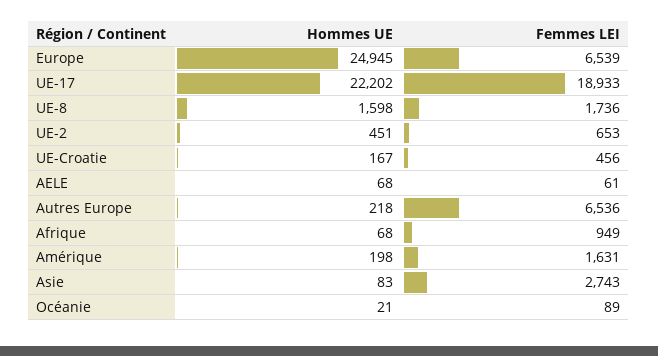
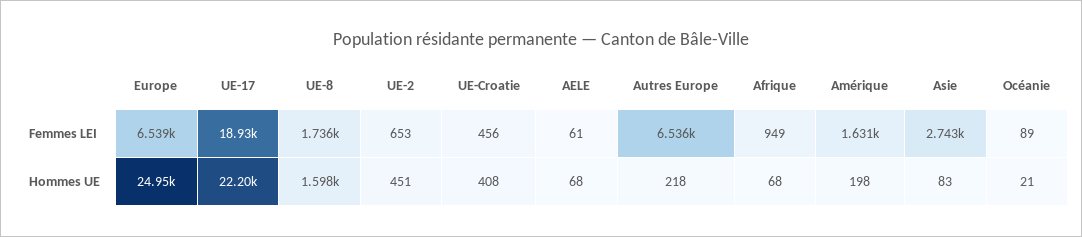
  {
    "Hommes UE": {
      "Europe": 24945,
      "UE-17": 22202,
      "UE-8": 1598,
      "UE-2": 451,
-     "UE-Croatie": 167,
+     "UE-Croatie": 408,
      "AELE": 68,
      "Autres Europe": 218,
      "Afrique": 68,
      "Amérique": 198,
      "Asie": 83,
      "Océanie": 21
    },
    "Femmes LEI": {
      "Europe": 6539,
      "UE-17": 18933,
      "UE-8": 1736,
      "UE-2": 653,
      "UE-Croatie": 456,
      "AELE": 61,
      "Autres Europe": 6536,
      "Afrique": 949,
      "Amérique": 1631,
      "Asie": 2743,
      "Océanie": 89
    }
  }

